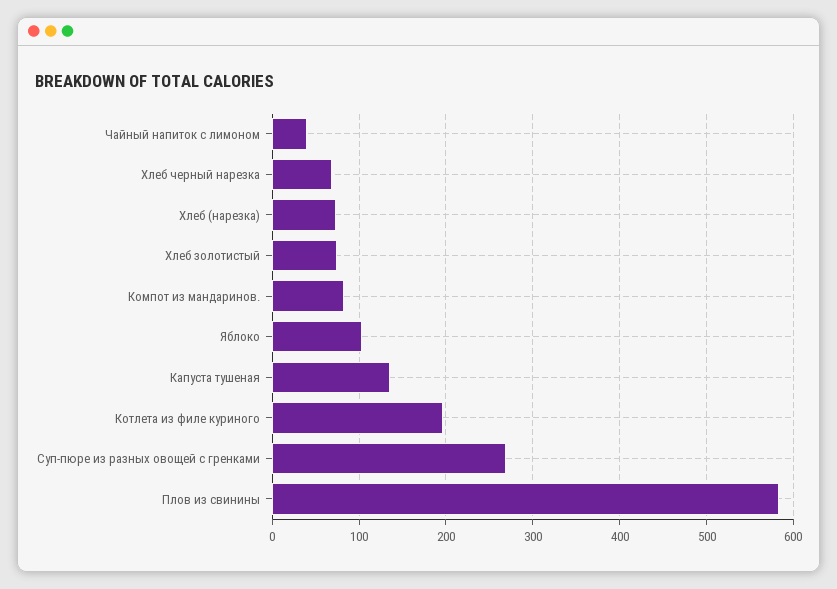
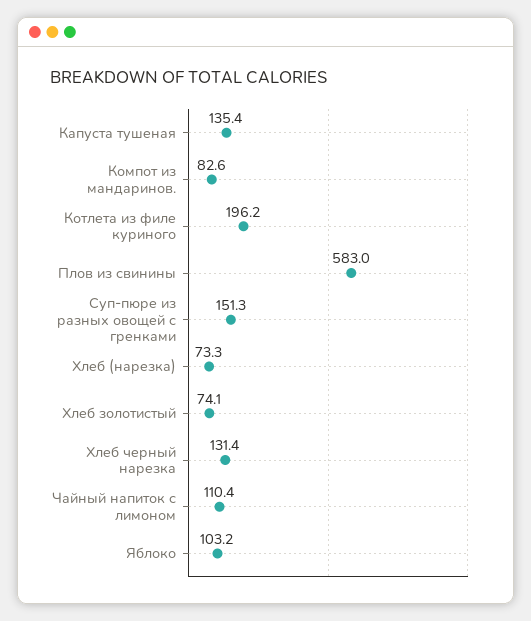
  {
-   "Чайный напиток с лимоном": 40,
+   "Чайный напиток с лимоном": 110.4,
-   "Хлеб черный нарезка": 70,
+   "Хлеб черный нарезка": 131.4,
    "Хлеб (нарезка)": 73.3,
    "Хлеб золотистый": 74.1,
    "Компот из мандаринов.": 82.6,
    "Яблоко": 103.2,
    "Капуста тушеная": 135.4,
    "Котлета из филе куриного": 196.2,
-   "Суп-пюре из разных овощей с гренками": 270,
+   "Суп-пюре из разных овощей с гренками": 151.3,
    "Плов из свинины": 583
  }

